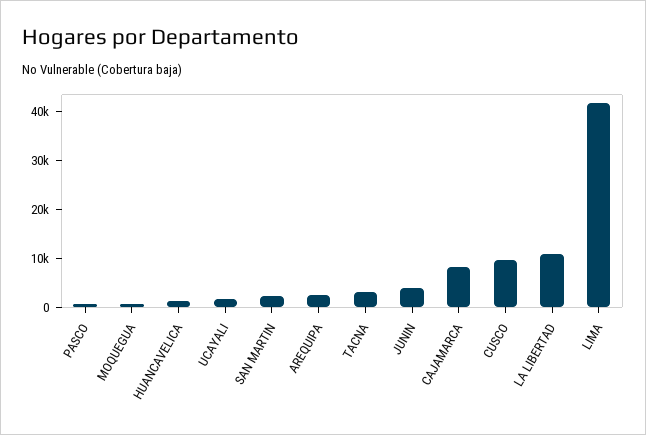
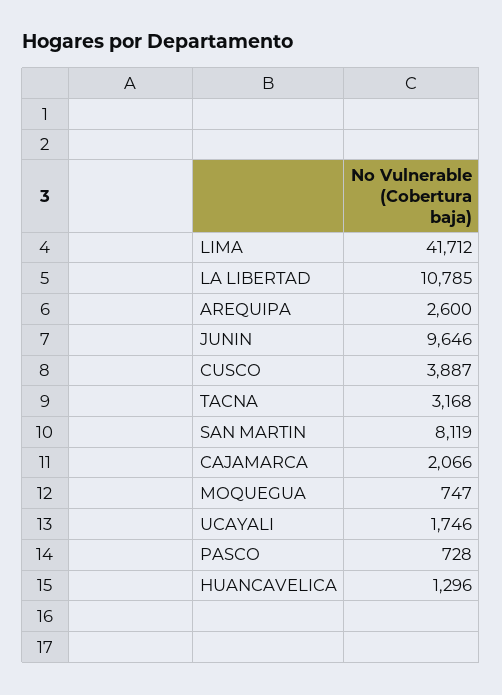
  {
    "PASCO": 728,
    "MOQUEGUA": 747,
    "HUANCAVELICA": 1296,
    "UCAYALI": 1746,
-   "SAN MARTIN": 2000,
+   "SAN MARTIN": 8119,
    "AREQUIPA": 2600,
    "TACNA": 3168,
-   "JUNIN": 4000,
+   "JUNIN": 9646,
-   "CAJAMARCA": 8000,
+   "CAJAMARCA": 2066,
-   "CUSCO": 10000,
+   "CUSCO": 3887,
    "LA LIBERTAD": 10785,
    "LIMA": 41712
  }

